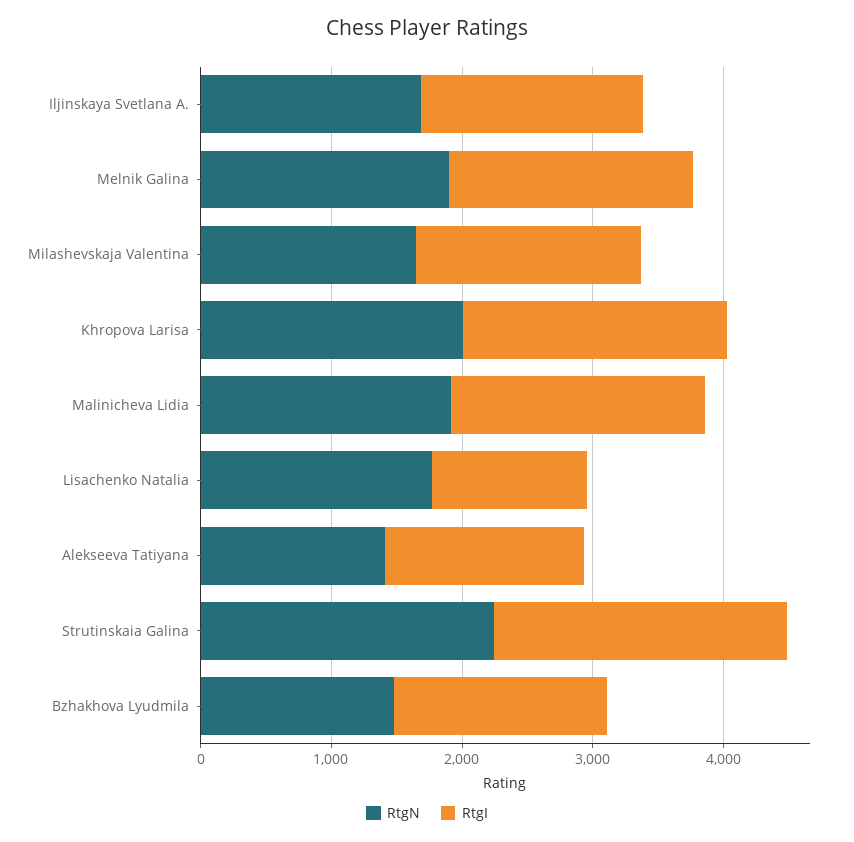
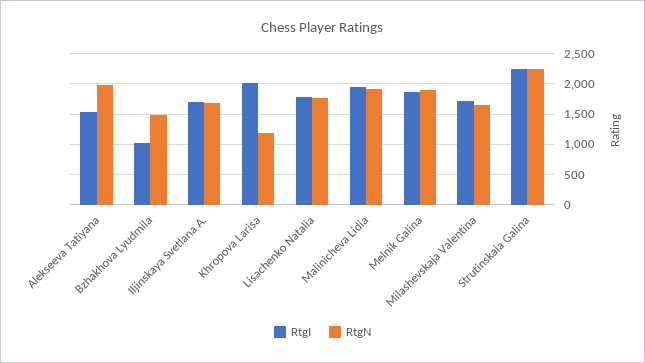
  {
    "RtgN": {
      "Iljinskaya Svetlana A.": 1700,
      "Melnik Galina": 1900,
      "Milashevskaja Valentina": 1600,
-     "Khropova Larisa": 2000,
+     "Khropova Larisa": 1200,
      "Malinicheva Lidia": 1900,
      "Lisachenko Natalia": 1800,
-     "Alekseeva Tatiyana": 1400,
+     "Alekseeva Tatiyana": 2000,
      "Strutinskaia Galina": 2200,
      "Bzhakhova Lyudmila": 1500
    },
    "RtgI": {
      "Iljinskaya Svetlana A.": 1700,
      "Melnik Galina": 1900,
      "Milashevskaja Valentina": 1700,
      "Khropova Larisa": 2000,
      "Malinicheva Lidia": 1900,
-     "Lisachenko Natalia": 1200,
+     "Lisachenko Natalia": 1800,
      "Alekseeva Tatiyana": 1500,
      "Strutinskaia Galina": 2200,
-     "Bzhakhova Lyudmila": 1600
+     "Bzhakhova Lyudmila": 1000
    }
  }

